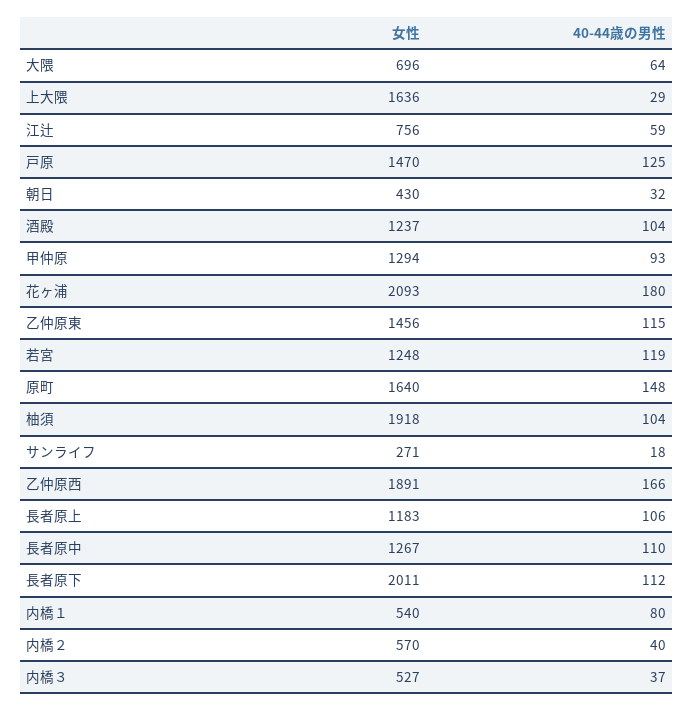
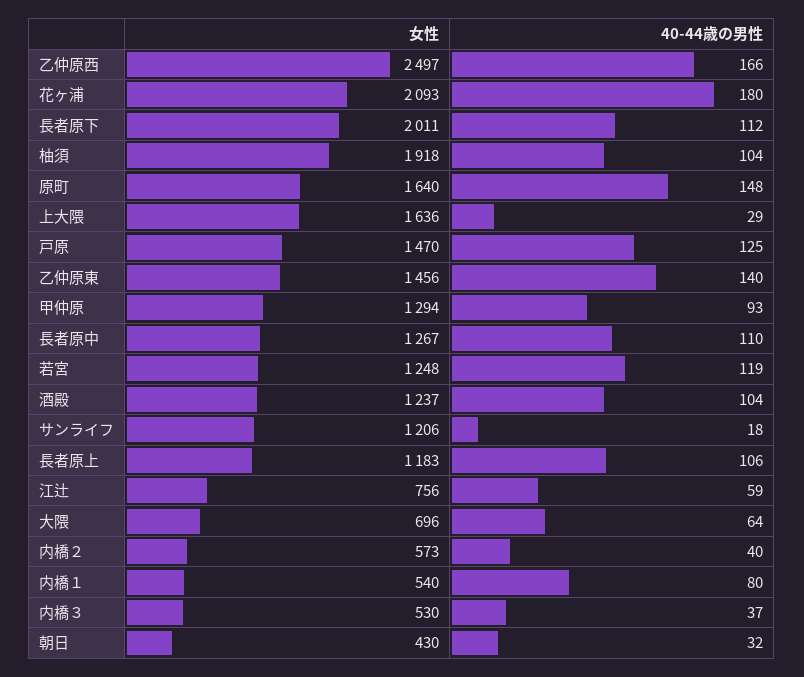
  {
    "女性": {
      "大隈": 696,
      "上大隈": 1636,
      "江辻": 756,
      "戸原": 1470,
      "朝日": 430,
      "酒殿": 1237,
      "甲仲原": 1294,
      "花ヶ浦": 2093,
      "乙仲原東": 1456,
      "若宮": 1248,
      "原町": 1640,
      "柚須": 1918,
-     "サンライフ": 271,
+     "サンライフ": 1206,
-     "乙仲原西": 1891,
+     "乙仲原西": 2497,
      "長者原上": 1183,
      "長者原中": 1267,
      "長者原下": 2011,
      "内橋１": 540,
-     "内橋２": 570,
+     "内橋２": 573,
-     "内橋３": 527
+     "内橋３": 530
    },
    "40-44歳の男性": {
      "大隈": 64,
      "上大隈": 29,
      "江辻": 59,
      "戸原": 125,
      "朝日": 32,
      "酒殿": 104,
      "甲仲原": 93,
      "花ヶ浦": 180,
-     "乙仲原東": 115,
+     "乙仲原東": 140,
      "若宮": 119,
      "原町": 148,
      "柚須": 104,
      "サンライフ": 18,
      "乙仲原西": 166,
      "長者原上": 106,
      "長者原中": 110,
      "長者原下": 112,
      "内橋１": 80,
      "内橋２": 40,
      "内橋３": 37
    }
  }

